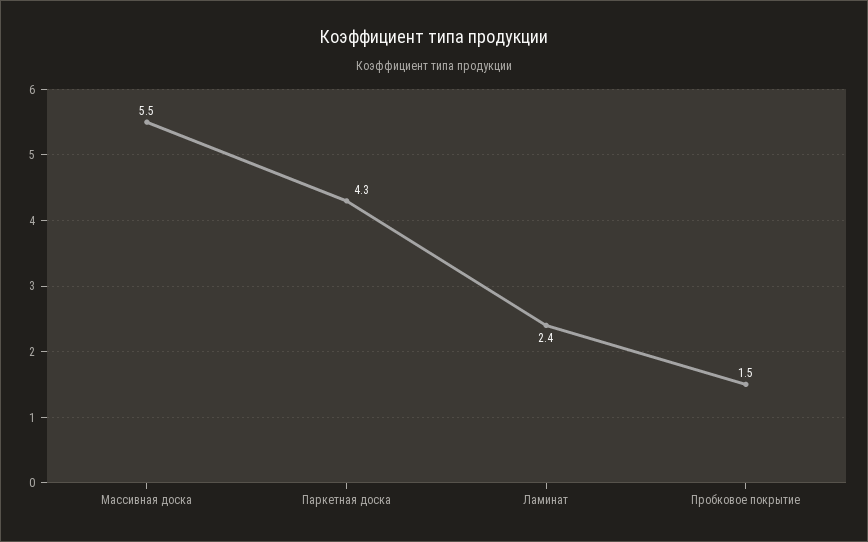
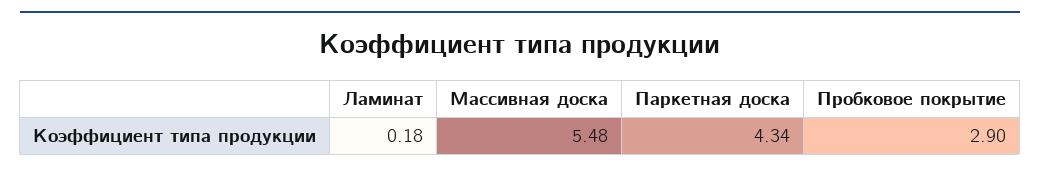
  {
    "Массивная доска": 5.48,
    "Паркетная доска": 4.34,
-   "Ламинат": 2.4,
+   "Ламинат": 0.18,
-   "Пробковое покрытие": 1.5
+   "Пробковое покрытие": 2.9
  }

